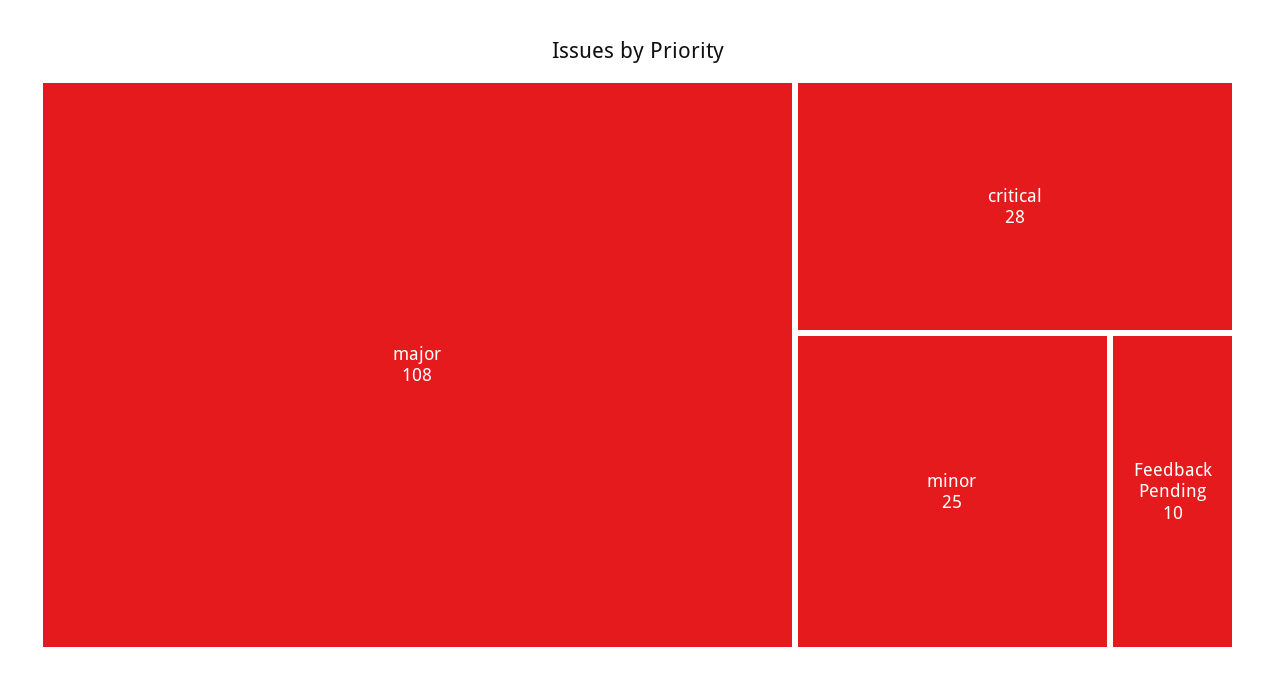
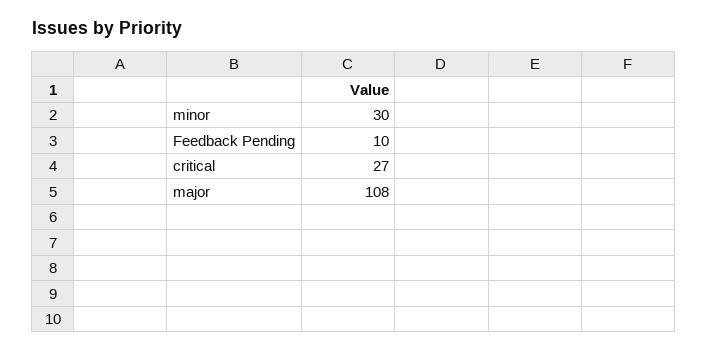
  {
    "major": 108,
-   "critical": 28,
+   "critical": 27,
-   "minor": 25,
+   "minor": 30,
    "Feedback Pending": 10
  }

